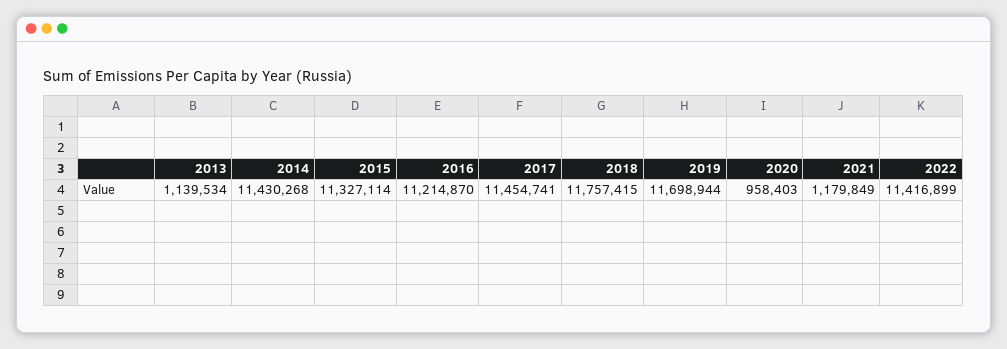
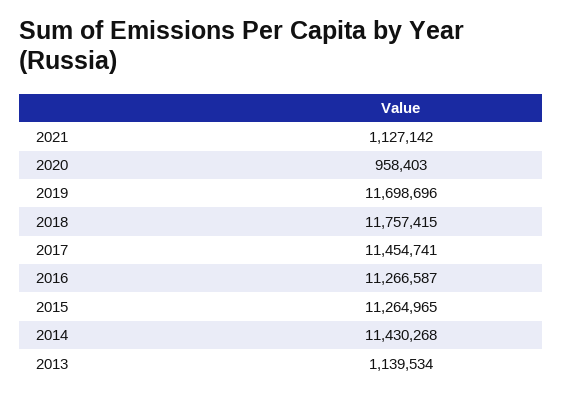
  {
    "2013": 1139534,
    "2014": 11430268,
-   "2015": 11327114,
+   "2015": 11264965,
-   "2016": 11214870,
+   "2016": 11266587,
    "2017": 11454741,
    "2018": 11757415,
-   "2019": 11698944,
+   "2019": 11698696,
    "2020": 958403,
-   "2021": 1179849,
+   "2021": 1127142
-   "2022": 11416899
  }

